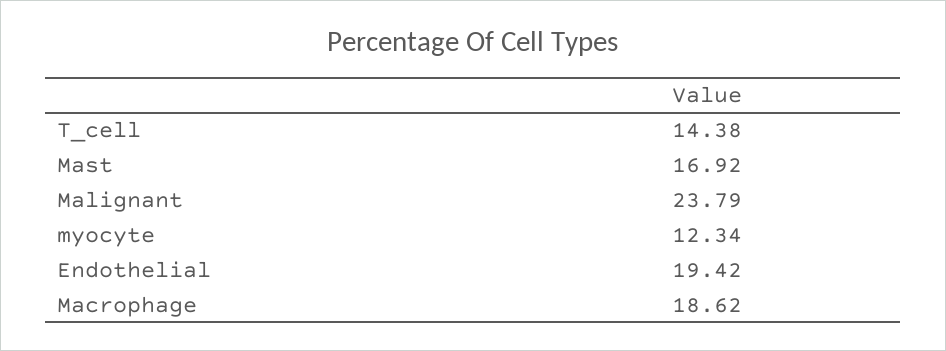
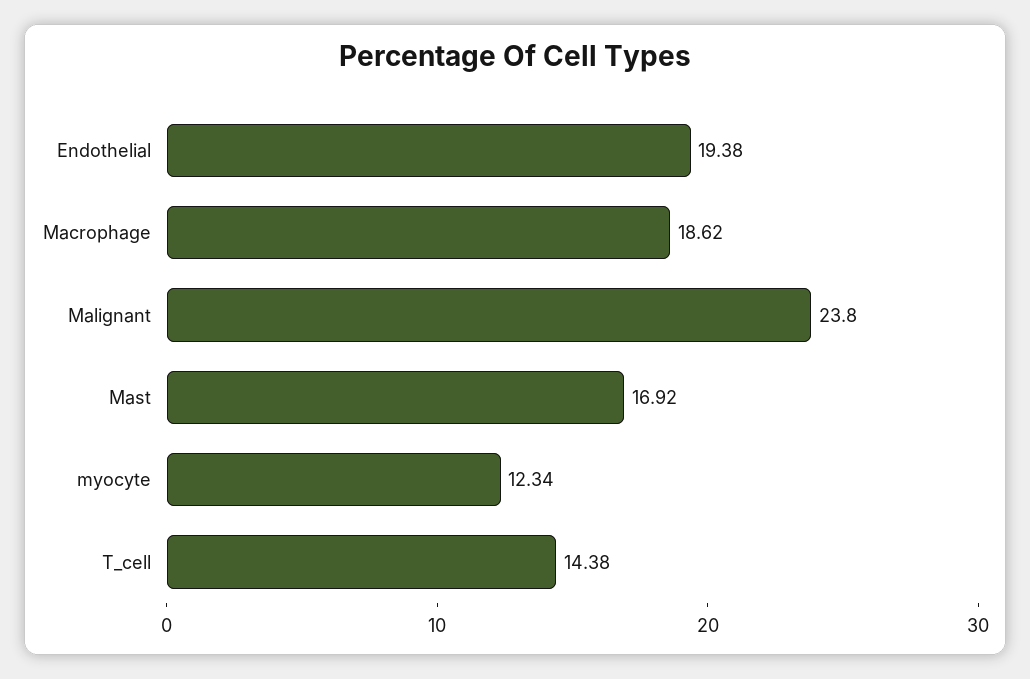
  {
    "T_cell": 14.38,
    "Mast": 16.92,
-   "Malignant": 23.79,
+   "Malignant": 23.8,
    "myocyte": 12.34,
-   "Endothelial": 19.42,
+   "Endothelial": 19.38,
    "Macrophage": 18.62
  }

